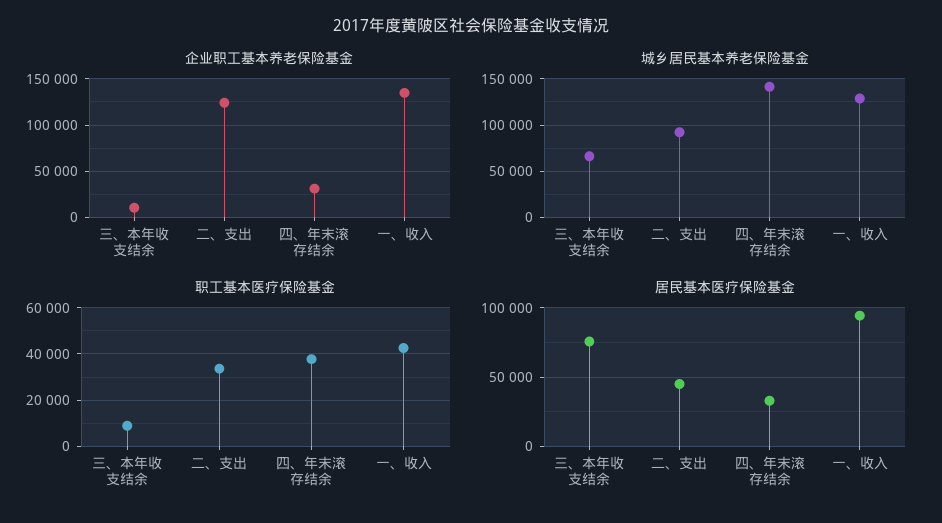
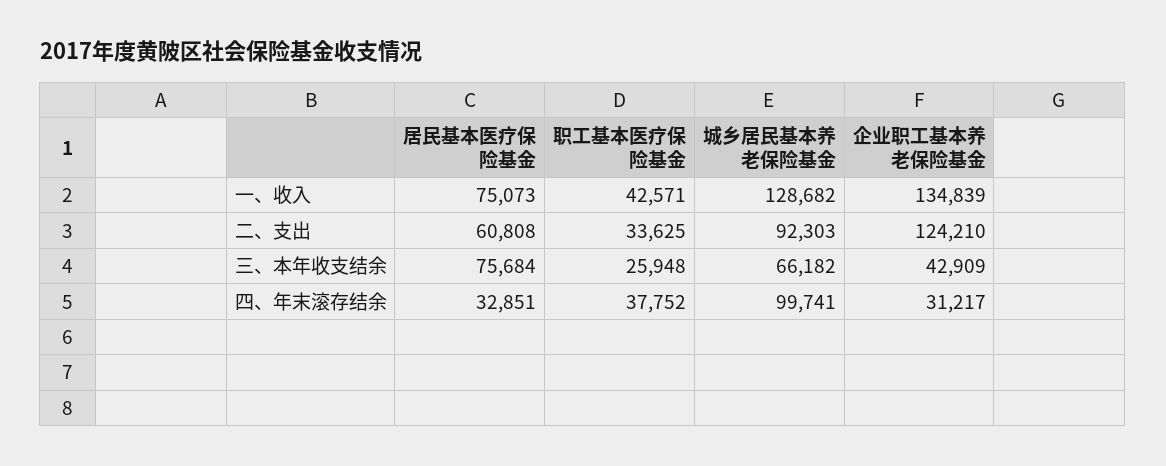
  {
    "企业职工基本养老保险基金": {
-     "三、本年收支结余": 10000,
+     "三、本年收支结余": 42909,
      "二、支出": 124210,
      "四、年末滚存结余": 31217,
      "一、收入": 134839
    },
    "城乡居民基本养老保险基金": {
      "三、本年收支结余": 66182,
      "二、支出": 92303,
-     "四、年末滚存结余": 140000,
+     "四、年末滚存结余": 99741,
      "一、收入": 128682
    },
    "职工基本医疗保险基金": {
-     "三、本年收支结余": 10000,
+     "三、本年收支结余": 25948,
      "二、支出": 33625,
      "四、年末滚存结余": 37752,
      "一、收入": 42571
    },
    "居民基本医疗保险基金": {
      "三、本年收支结余": 75684,
-     "二、支出": 45000,
+     "二、支出": 60808,
      "四、年末滚存结余": 32851,
-     "一、收入": 95000
+     "一、收入": 75073
    }
  }

